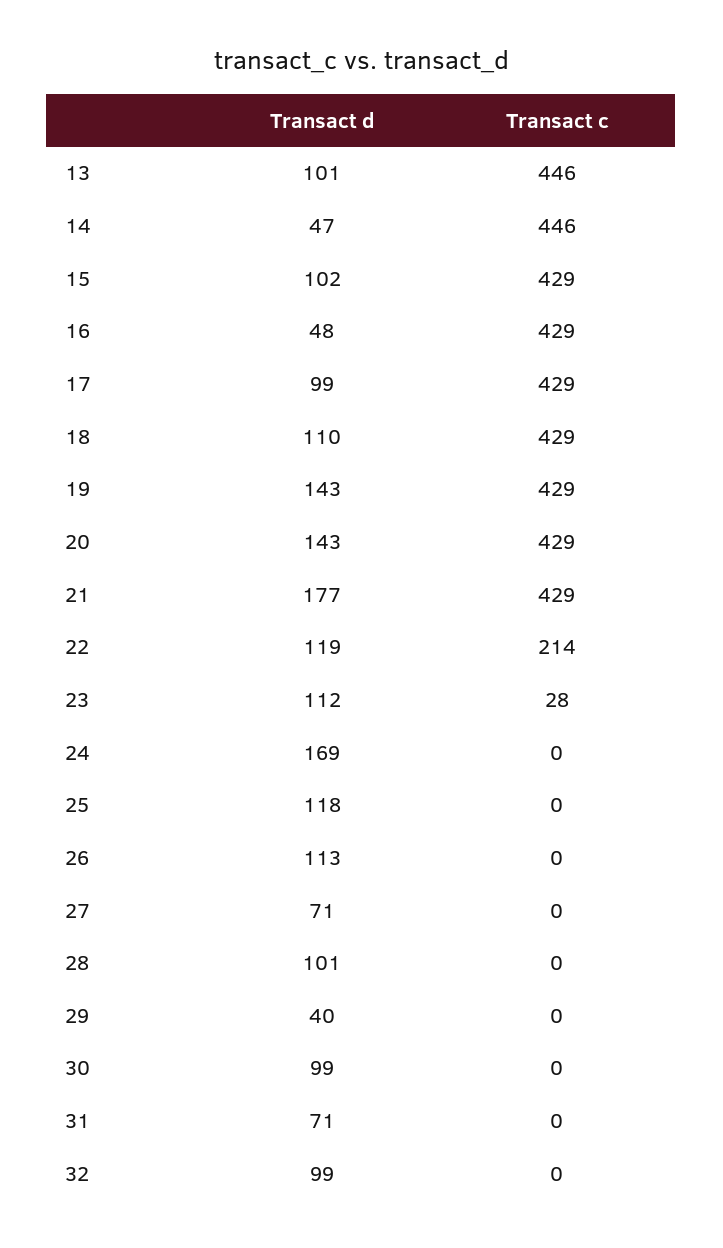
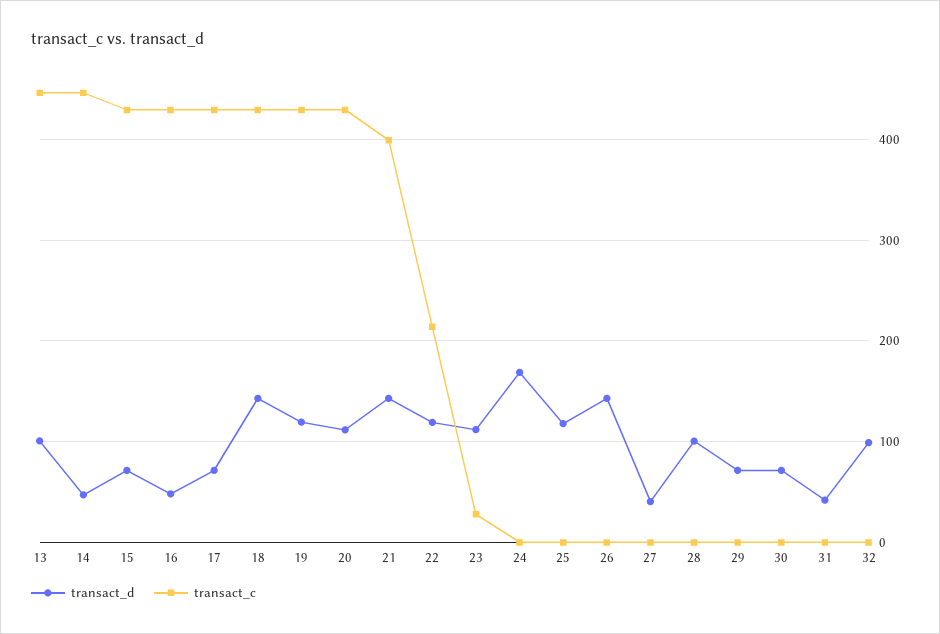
  {
    "Transact d": {
      "13": 101,
      "14": 47,
-     "15": 102,
+     "15": 70,
      "16": 48,
-     "17": 99,
+     "17": 70,
-     "18": 110,
+     "18": 140,
-     "19": 143,
+     "19": 120,
-     "20": 143,
+     "20": 110,
-     "21": 177,
+     "21": 140,
      "22": 119,
      "23": 112,
      "24": 169,
      "25": 118,
-     "26": 113,
+     "26": 140,
-     "27": 71,
+     "27": 40,
      "28": 101,
-     "29": 40,
+     "29": 70,
-     "30": 99,
+     "30": 70,
-     "31": 71,
+     "31": 40,
      "32": 99
    },
    "Transact c": {
      "13": 446,
      "14": 446,
      "15": 429,
      "16": 429,
      "17": 429,
      "18": 429,
      "19": 429,
      "20": 429,
-     "21": 429,
+     "21": 400,
      "22": 214,
      "23": 28,
      "24": 0,
      "25": 0,
      "26": 0,
      "27": 0,
      "28": 0,
      "29": 0,
      "30": 0,
      "31": 0,
      "32": 0
    }
  }

